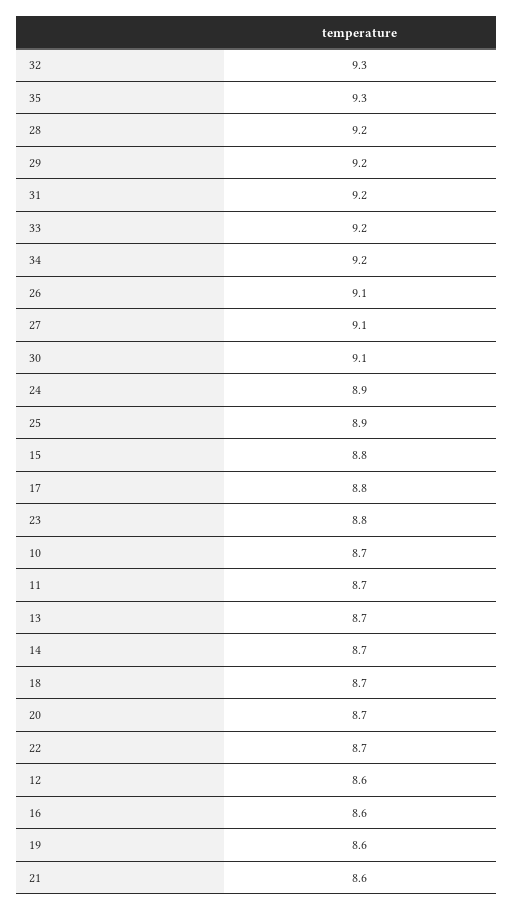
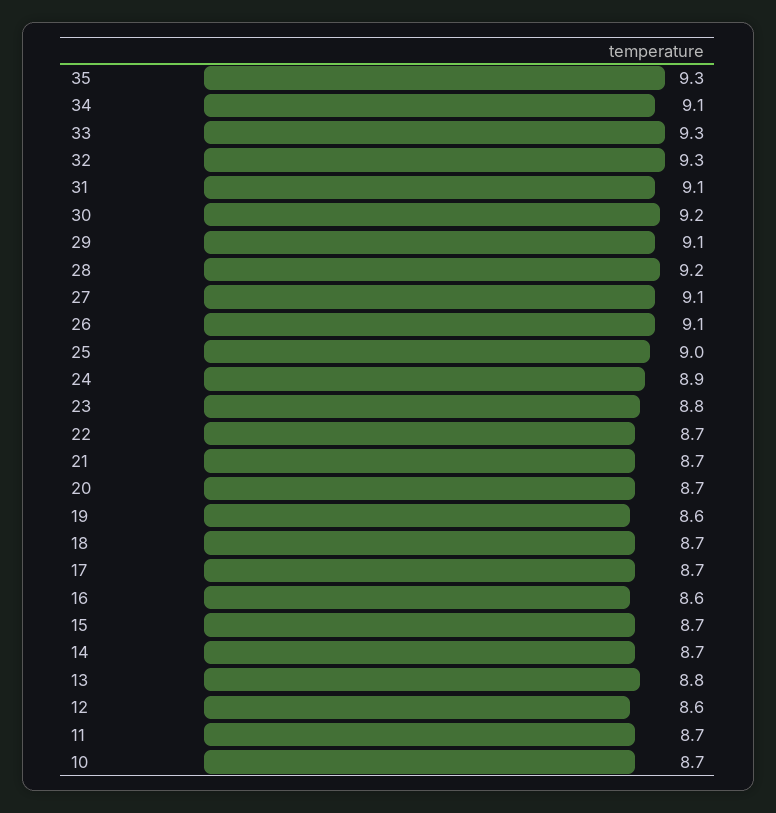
  {
    "32": 9.3,
    "35": 9.3,
    "28": 9.2,
-   "29": 9.2,
+   "29": 9.1,
-   "31": 9.2,
+   "31": 9.1,
-   "33": 9.2,
+   "33": 9.3,
-   "34": 9.2,
+   "34": 9.1,
    "26": 9.1,
    "27": 9.1,
-   "30": 9.1,
+   "30": 9.2,
    "24": 8.9,
-   "25": 8.9,
+   "25": 9,
-   "15": 8.8,
+   "15": 8.7,
-   "17": 8.8,
+   "17": 8.7,
    "23": 8.8,
    "10": 8.7,
    "11": 8.7,
-   "13": 8.7,
+   "13": 8.8,
    "14": 8.7,
    "18": 8.7,
    "20": 8.7,
    "22": 8.7,
    "12": 8.6,
    "16": 8.6,
    "19": 8.6,
-   "21": 8.6
+   "21": 8.7
  }

